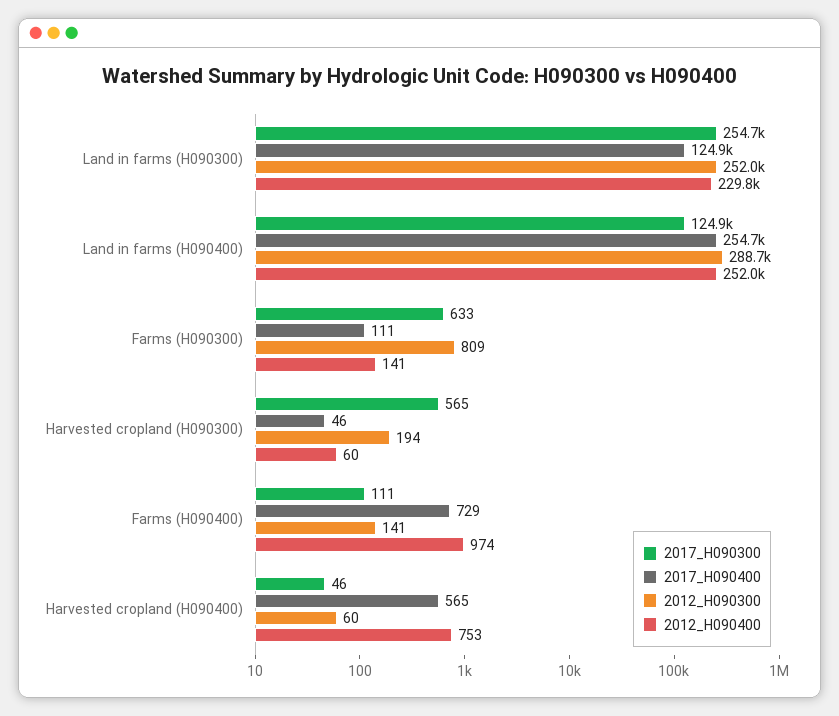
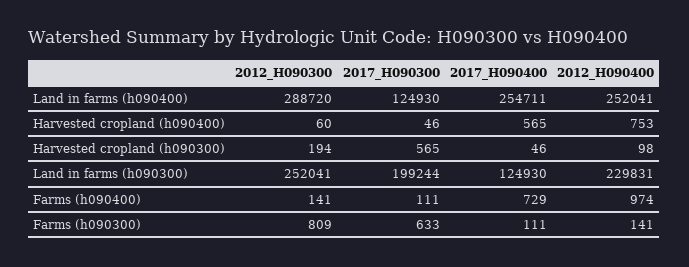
  {
    "2017_H090300": {
-     "Land in farms (H090300)": 254700,
+     "Land in farms (H090300)": 199244,
      "Land in farms (H090400)": 124930,
      "Farms (H090300)": 633,
      "Harvested cropland (H090300)": 565,
      "Farms (H090400)": 111,
      "Harvested cropland (H090400)": 46
    },
    "2017_H090400": {
      "Land in farms (H090300)": 124930,
      "Land in farms (H090400)": 254711,
      "Farms (H090300)": 111,
      "Harvested cropland (H090300)": 46,
      "Farms (H090400)": 729,
      "Harvested cropland (H090400)": 565
    },
    "2012_H090300": {
      "Land in farms (H090300)": 252041,
      "Land in farms (H090400)": 288720,
      "Farms (H090300)": 809,
      "Harvested cropland (H090300)": 194,
      "Farms (H090400)": 141,
      "Harvested cropland (H090400)": 60
    },
    "2012_H090400": {
      "Land in farms (H090300)": 229831,
      "Land in farms (H090400)": 252041,
      "Farms (H090300)": 141,
-     "Harvested cropland (H090300)": 60,
+     "Harvested cropland (H090300)": 98,
      "Farms (H090400)": 974,
      "Harvested cropland (H090400)": 753
    }
  }

